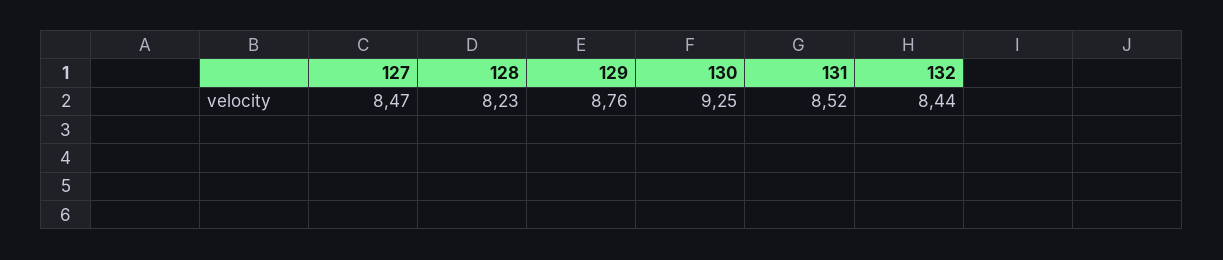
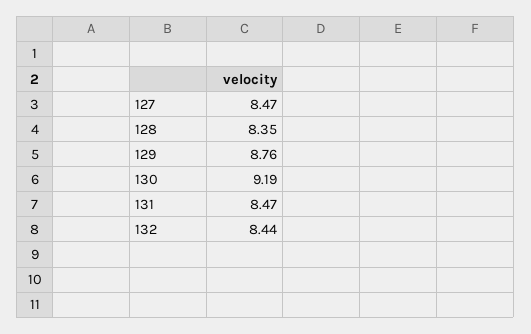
  {
    "127": 8.47,
-   "128": 8.23,
+   "128": 8.35,
    "129": 8.76,
-   "130": 9.25,
+   "130": 9.19,
-   "131": 8.52,
+   "131": 8.47,
    "132": 8.44
  }

